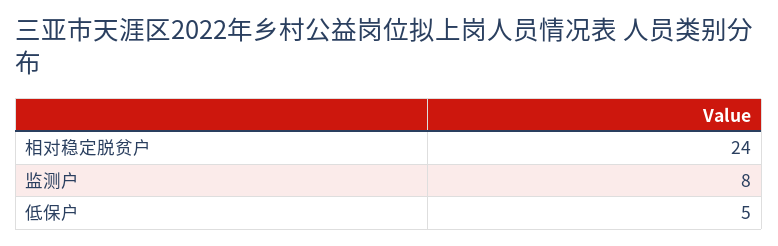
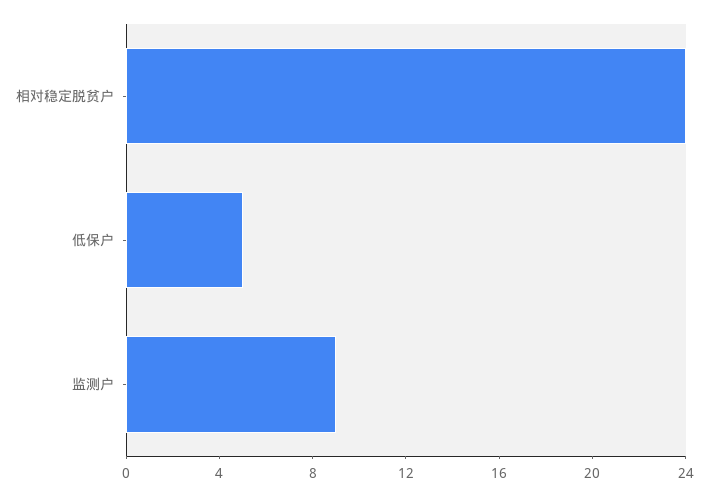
  {
    "相对稳定脱贫户": 24,
-   "监测户": 8,
+   "监测户": 9,
    "低保户": 5
  }

